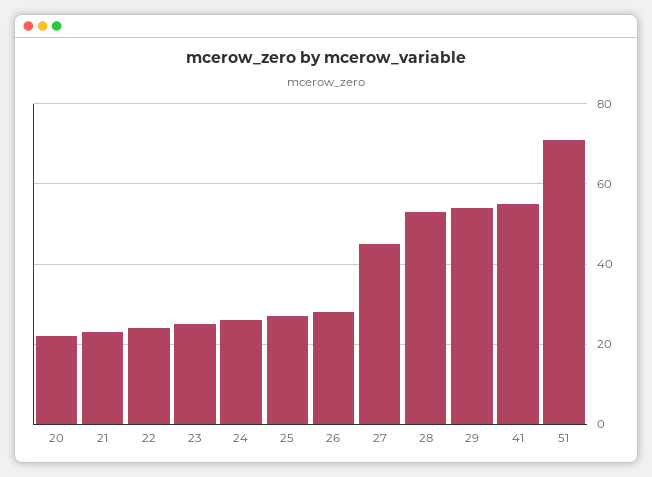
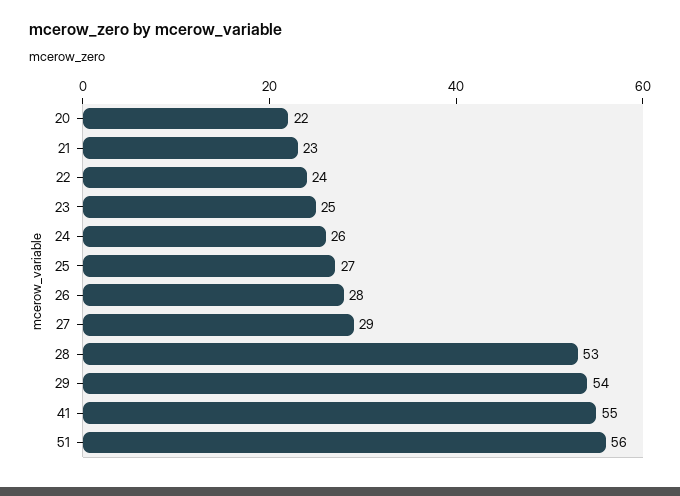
  {
    "20": 22,
    "21": 23,
    "22": 24,
    "23": 25,
    "24": 26,
    "25": 27,
    "26": 28,
-   "27": 45,
+   "27": 29,
    "28": 53,
    "29": 54,
    "41": 55,
-   "51": 70
+   "51": 56
  }

